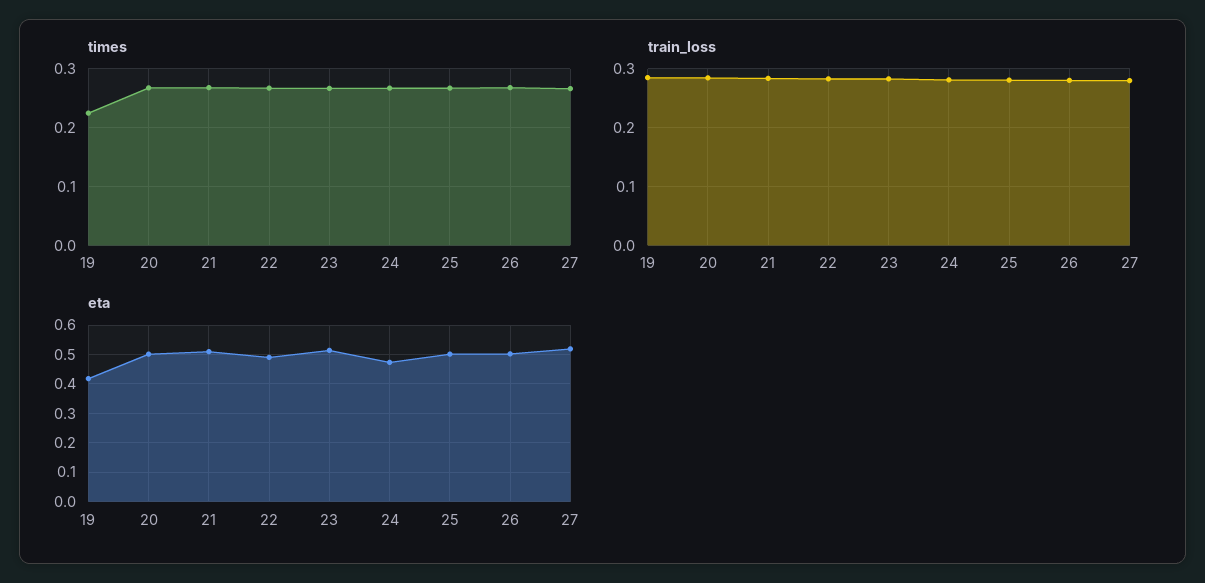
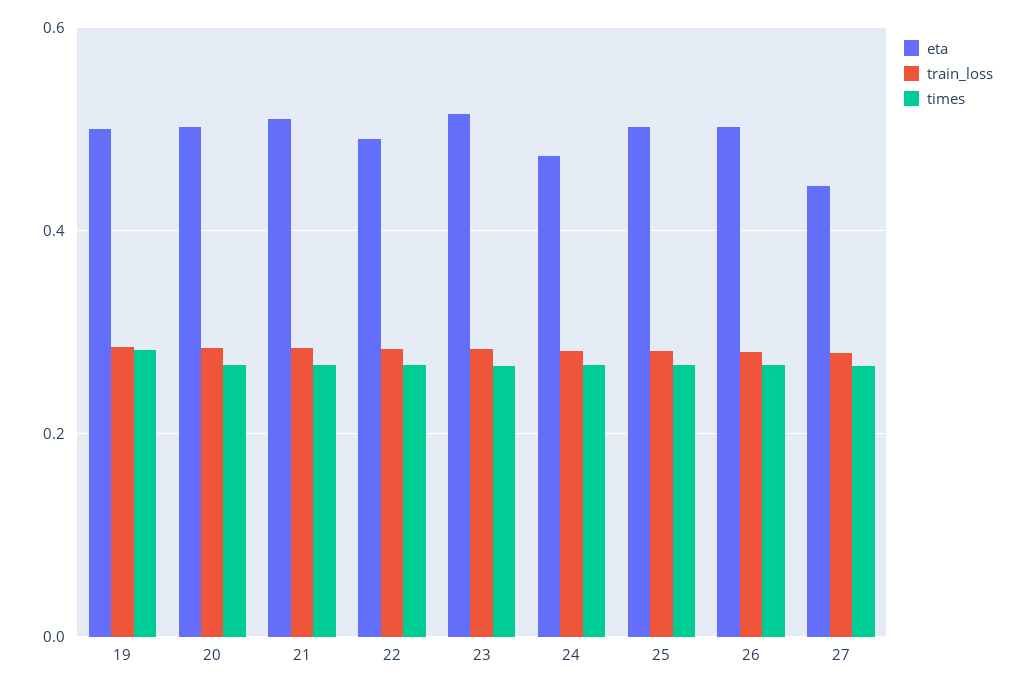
  {
    "times": {
-     "19": 0.22,
+     "19": 0.28,
      "20": 0.26,
      "21": 0.26,
      "22": 0.26,
      "23": 0.26,
      "24": 0.26,
      "25": 0.26,
      "26": 0.26,
      "27": 0.26
    },
    "train_loss": {
      "19": 0.28,
      "20": 0.28,
      "21": 0.28,
      "22": 0.28,
      "23": 0.28,
      "24": 0.28,
      "25": 0.28,
      "26": 0.28,
      "27": 0.28
    },
    "eta": {
-     "19": 0.425,
+     "19": 0.5,
      "20": 0.5,
      "21": 0.5,
      "22": 0.5,
      "23": 0.52,
      "24": 0.48,
      "25": 0.5,
      "26": 0.5,
-     "27": 0.525
+     "27": 0.44
    }
  }

